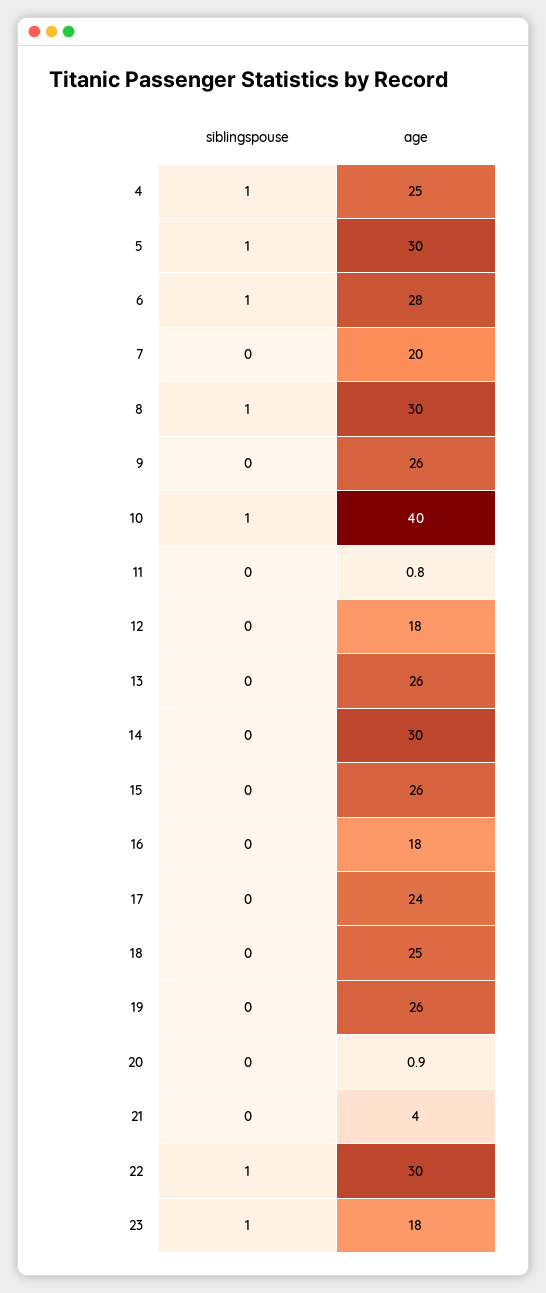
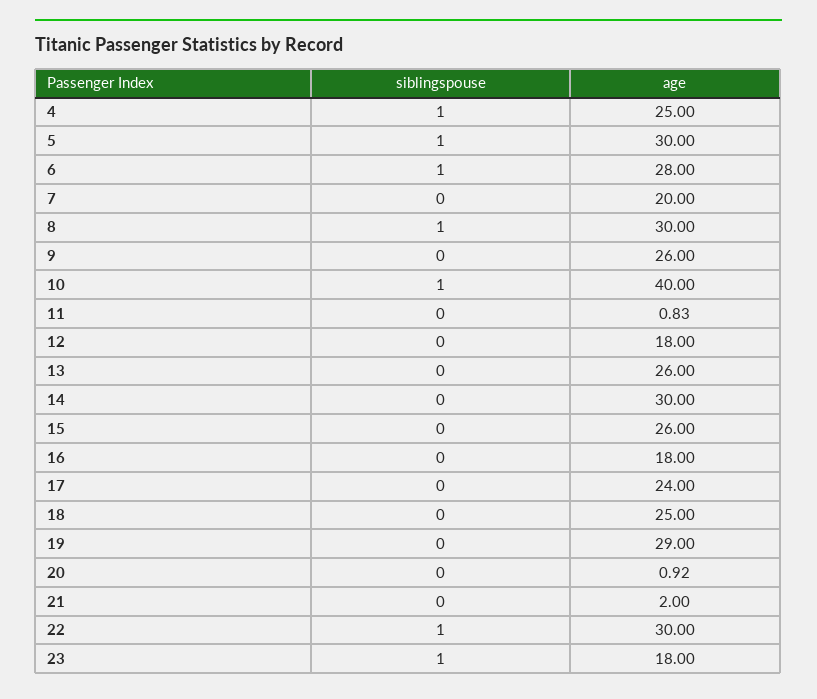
  {
    "siblingspouse": {
      "4": 1,
      "5": 1,
      "6": 1,
      "7": 0,
      "8": 1,
      "9": 0,
      "10": 1,
      "11": 0,
      "12": 0,
      "13": 0,
      "14": 0,
      "15": 0,
      "16": 0,
      "17": 0,
      "18": 0,
      "19": 0,
      "20": 0,
      "21": 0,
      "22": 1,
      "23": 1
    },
    "age": {
      "4": 25,
      "5": 30,
      "6": 28,
      "7": 20,
      "8": 30,
      "9": 26,
      "10": 40,
      "11": 0.83,
      "12": 18,
      "13": 26,
      "14": 30,
      "15": 26,
      "16": 18,
      "17": 24,
      "18": 25,
-     "19": 26,
+     "19": 29,
      "20": 0.92,
-     "21": 4,
+     "21": 2,
      "22": 30,
      "23": 18
    }
  }

